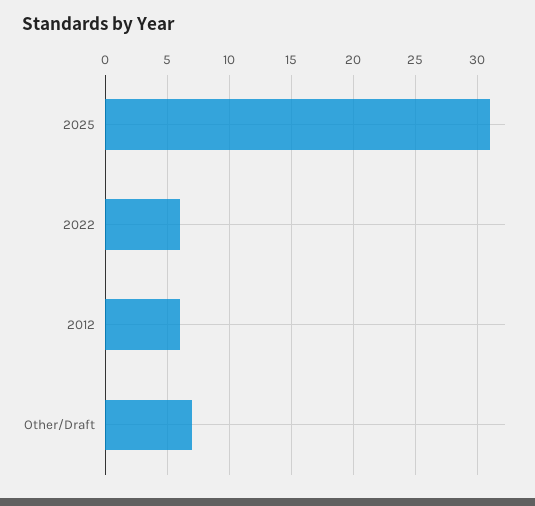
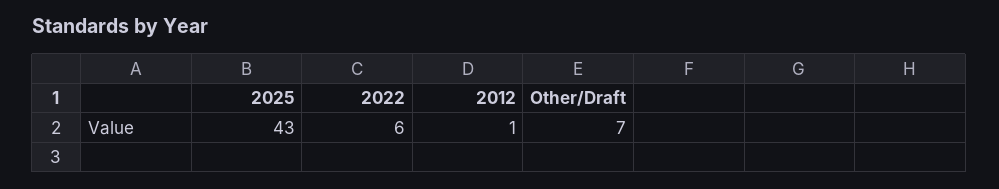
  {
-   "2025": 31,
+   "2025": 43,
    "2022": 6,
-   "2012": 6,
+   "2012": 1,
    "Other/Draft": 7
  }

